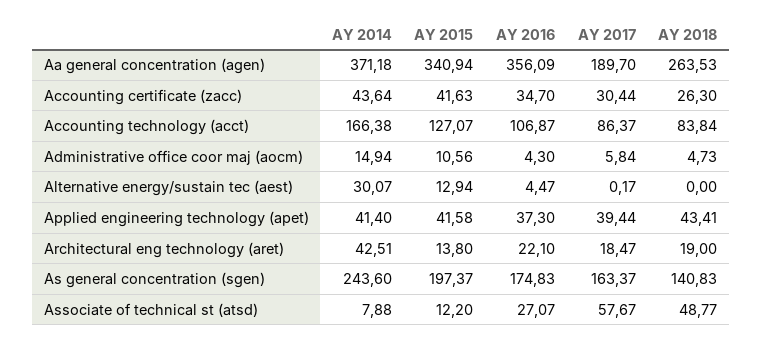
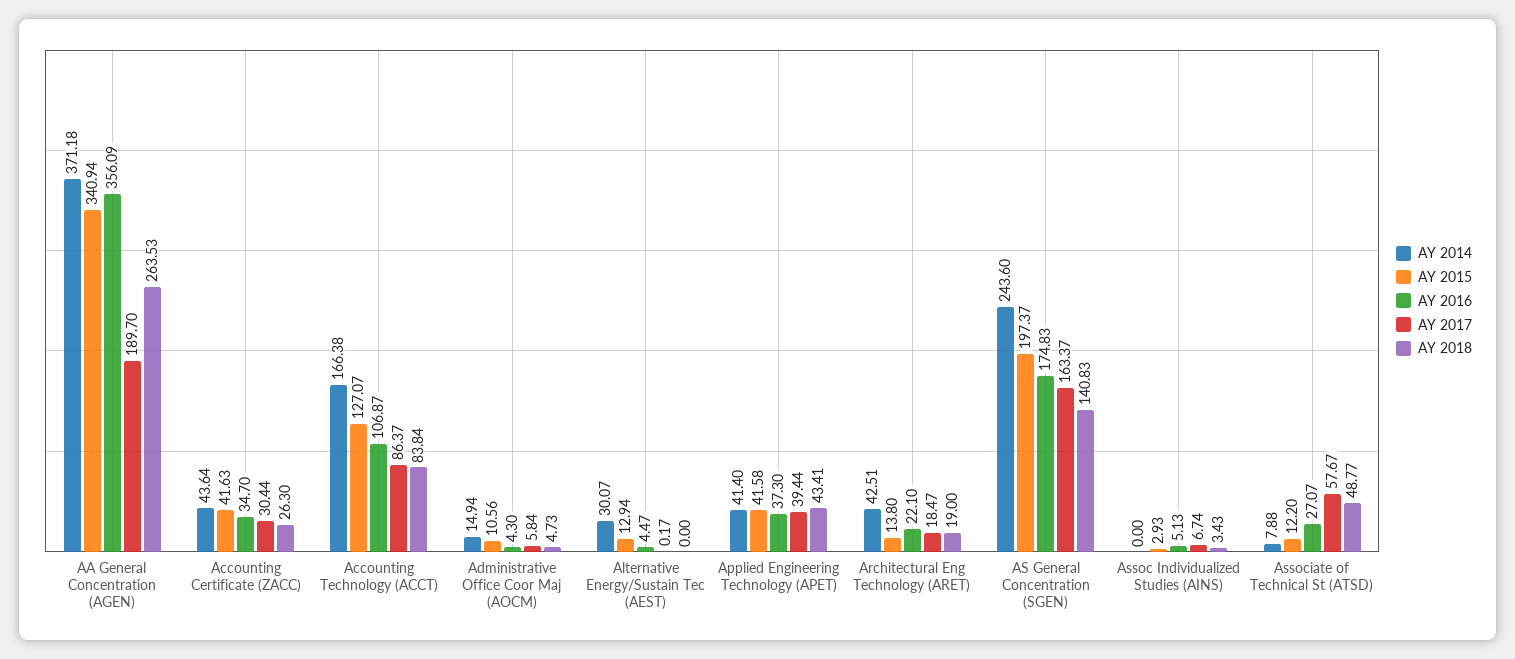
  {
    "AY 2014": {
      "Aa general concentration (agen)": 371.18,
      "Accounting certificate (zacc)": 43.64,
      "Accounting technology (acct)": 166.38,
      "Administrative office coor maj (aocm)": 14.94,
      "Alternative energy/sustain tec (aest)": 30.07,
      "Applied engineering technology (apet)": 41.4,
      "Architectural eng technology (aret)": 42.51,
      "As general concentration (sgen)": 243.6,
-     "Associate of technical st (atsd)": 7.88
+     "Associate of technical st (atsd)": 7.88,
+     "Assoc Individualized Studies (AINS)": 0
    },
    "AY 2015": {
      "Aa general concentration (agen)": 340.94,
      "Accounting certificate (zacc)": 41.63,
      "Accounting technology (acct)": 127.07,
      "Administrative office coor maj (aocm)": 10.56,
      "Alternative energy/sustain tec (aest)": 12.94,
      "Applied engineering technology (apet)": 41.58,
      "Architectural eng technology (aret)": 13.8,
      "As general concentration (sgen)": 197.37,
-     "Associate of technical st (atsd)": 12.2
+     "Associate of technical st (atsd)": 12.2,
+     "Assoc Individualized Studies (AINS)": 2.93
    },
    "AY 2016": {
      "Aa general concentration (agen)": 356.09,
      "Accounting certificate (zacc)": 34.7,
      "Accounting technology (acct)": 106.87,
      "Administrative office coor maj (aocm)": 4.3,
      "Alternative energy/sustain tec (aest)": 4.47,
      "Applied engineering technology (apet)": 37.3,
      "Architectural eng technology (aret)": 22.1,
      "As general concentration (sgen)": 174.83,
-     "Associate of technical st (atsd)": 27.07
+     "Associate of technical st (atsd)": 27.07,
+     "Assoc Individualized Studies (AINS)": 5.13
    },
    "AY 2017": {
      "Aa general concentration (agen)": 189.7,
      "Accounting certificate (zacc)": 30.44,
      "Accounting technology (acct)": 86.37,
      "Administrative office coor maj (aocm)": 5.84,
      "Alternative energy/sustain tec (aest)": 0.17,
      "Applied engineering technology (apet)": 39.44,
      "Architectural eng technology (aret)": 18.47,
      "As general concentration (sgen)": 163.37,
-     "Associate of technical st (atsd)": 57.67
+     "Associate of technical st (atsd)": 57.67,
+     "Assoc Individualized Studies (AINS)": 6.74
    },
    "AY 2018": {
      "Aa general concentration (agen)": 263.53,
      "Accounting certificate (zacc)": 26.3,
      "Accounting technology (acct)": 83.84,
      "Administrative office coor maj (aocm)": 4.73,
      "Alternative energy/sustain tec (aest)": 0,
      "Applied engineering technology (apet)": 43.41,
      "Architectural eng technology (aret)": 19,
      "As general concentration (sgen)": 140.83,
-     "Associate of technical st (atsd)": 48.77
+     "Associate of technical st (atsd)": 48.77,
+     "Assoc Individualized Studies (AINS)": 3.43
    }
  }

